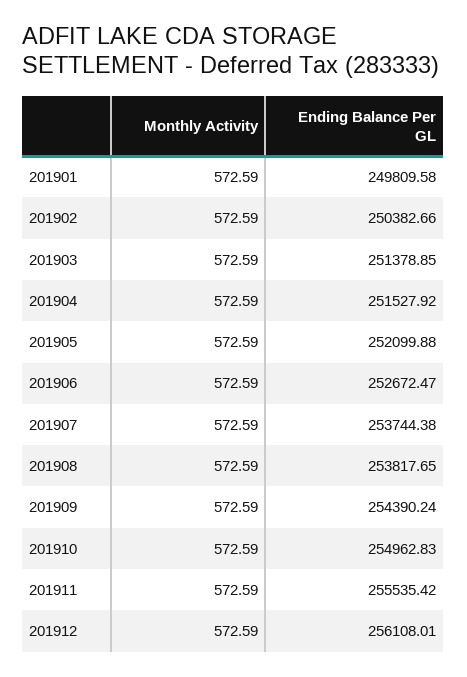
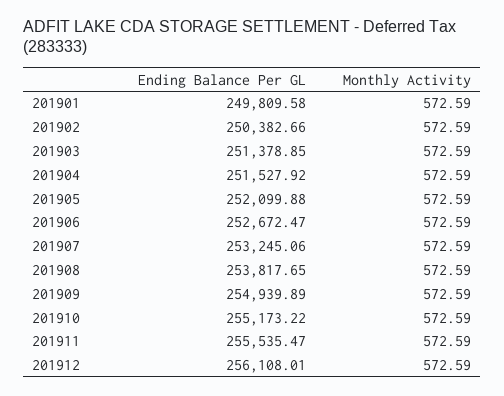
  {
    "Monthly Activity": {
      "201901": 572.59,
      "201902": 572.59,
      "201903": 572.59,
      "201904": 572.59,
      "201905": 572.59,
      "201906": 572.59,
      "201907": 572.59,
      "201908": 572.59,
      "201909": 572.59,
      "201910": 572.59,
      "201911": 572.59,
      "201912": 572.59
    },
    "Ending Balance Per GL": {
      "201901": 249809.58,
      "201902": 250382.66,
      "201903": 251378.85,
      "201904": 251527.92,
      "201905": 252099.88,
      "201906": 252672.47,
-     "201907": 253744.38,
+     "201907": 253245.06,
      "201908": 253817.65,
-     "201909": 254390.24,
+     "201909": 254939.89,
-     "201910": 254962.83,
+     "201910": 255173.22,
-     "201911": 255535.42,
+     "201911": 255535.47,
      "201912": 256108.01
    }
  }

